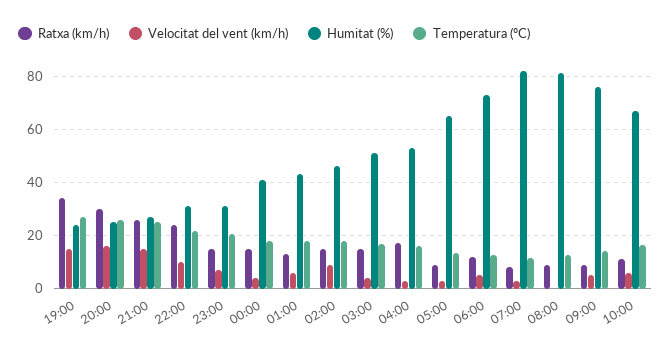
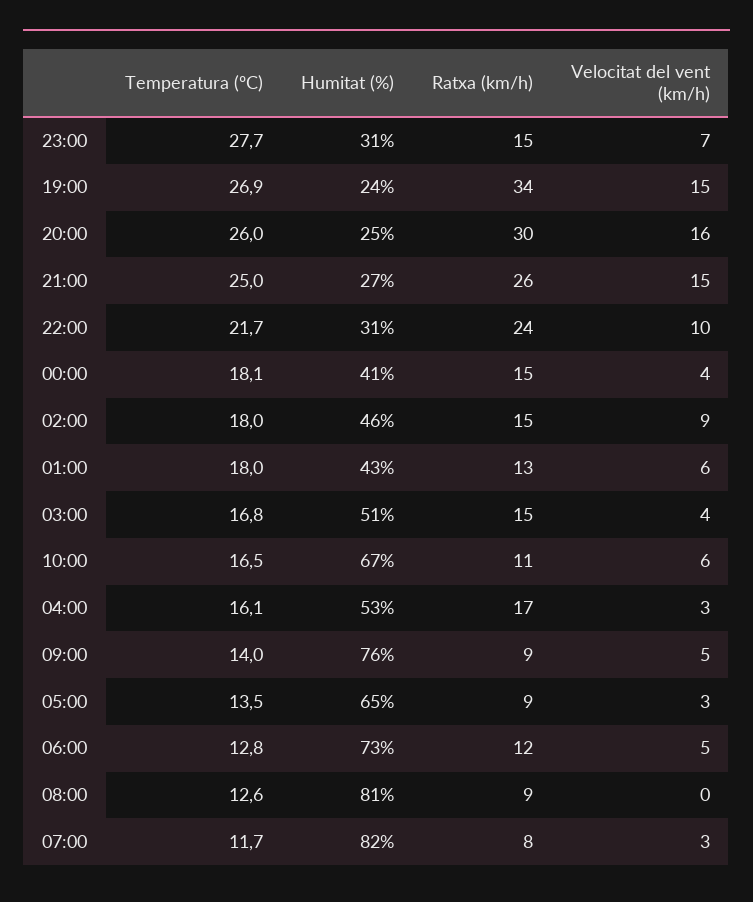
  {
    "Ratxa (km/h)": {
      "19:00": 34,
      "20:00": 30,
      "21:00": 26,
      "22:00": 24,
      "23:00": 15,
      "00:00": 15,
      "01:00": 13,
      "02:00": 15,
      "03:00": 15,
      "04:00": 17,
      "05:00": 9,
      "06:00": 12,
      "07:00": 8,
      "08:00": 9,
      "09:00": 9,
      "10:00": 11
    },
    "Velocitat del vent (km/h)": {
      "19:00": 15,
      "20:00": 16,
      "21:00": 15,
      "22:00": 10,
      "23:00": 7,
      "00:00": 4,
      "01:00": 6,
      "02:00": 9,
      "03:00": 4,
      "04:00": 3,
      "05:00": 3,
      "06:00": 5,
      "07:00": 3,
      "08:00": 0,
      "09:00": 5,
      "10:00": 6
    },
    "Humitat (%)": {
      "19:00": 24,
      "20:00": 25,
      "21:00": 27,
      "22:00": 31,
      "23:00": 31,
      "00:00": 41,
      "01:00": 43,
      "02:00": 46,
      "03:00": 51,
      "04:00": 53,
      "05:00": 65,
      "06:00": 73,
      "07:00": 82,
      "08:00": 81,
      "09:00": 76,
      "10:00": 67
    },
    "Temperatura (ºC)": {
      "19:00": 26.9,
      "20:00": 26,
      "21:00": 25,
      "22:00": 21.7,
-     "23:00": 20,
+     "23:00": 27.7,
      "00:00": 18.1,
      "01:00": 18,
      "02:00": 18,
      "03:00": 16.8,
      "04:00": 16.1,
      "05:00": 13.5,
      "06:00": 12.8,
      "07:00": 11.7,
      "08:00": 12.6,
      "09:00": 14,
      "10:00": 16.5
    }
  }

